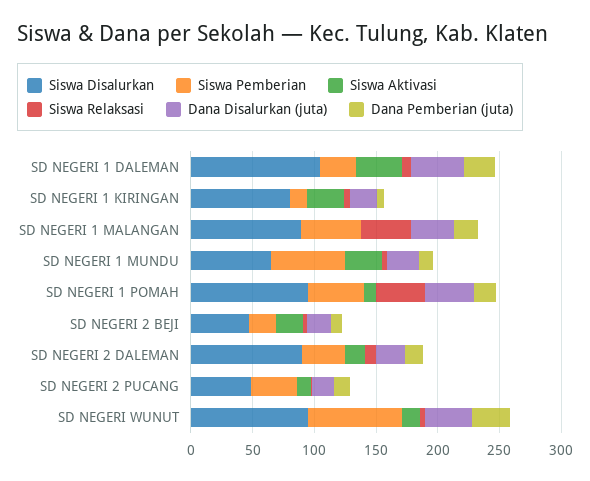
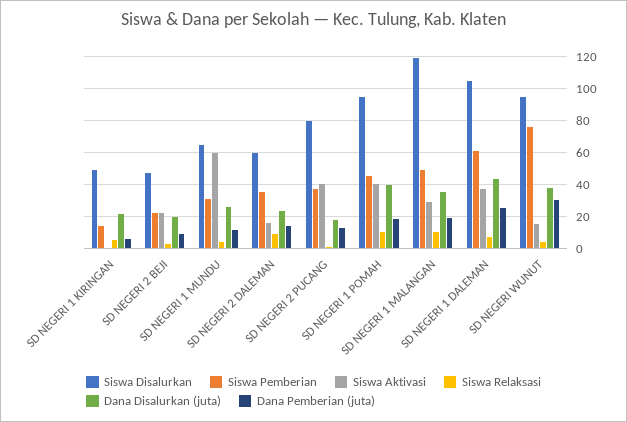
  {
    "Siswa Disalurkan": {
      "SD NEGERI 1 DALEMAN": 105,
-     "SD NEGERI 1 KIRINGAN": 80,
+     "SD NEGERI 1 KIRINGAN": 50,
-     "SD NEGERI 1 MALANGAN": 90,
+     "SD NEGERI 1 MALANGAN": 120,
      "SD NEGERI 1 MUNDU": 65,
      "SD NEGERI 1 POMAH": 95,
      "SD NEGERI 2 BEJI": 45,
-     "SD NEGERI 2 DALEMAN": 90,
+     "SD NEGERI 2 DALEMAN": 60,
-     "SD NEGERI 2 PUCANG": 50,
+     "SD NEGERI 2 PUCANG": 80,
      "SD NEGERI WUNUT": 95
    },
    "Siswa Pemberian": {
-     "SD NEGERI 1 DALEMAN": 30,
+     "SD NEGERI 1 DALEMAN": 60,
      "SD NEGERI 1 KIRINGAN": 15,
      "SD NEGERI 1 MALANGAN": 50,
-     "SD NEGERI 1 MUNDU": 60,
+     "SD NEGERI 1 MUNDU": 30,
      "SD NEGERI 1 POMAH": 45,
      "SD NEGERI 2 BEJI": 20,
      "SD NEGERI 2 DALEMAN": 35,
      "SD NEGERI 2 PUCANG": 35,
      "SD NEGERI WUNUT": 75
    },
    "Siswa Aktivasi": {
      "SD NEGERI 1 DALEMAN": 35,
-     "SD NEGERI 1 KIRINGAN": 30,
+     "SD NEGERI 1 KIRINGAN": 0,
-     "SD NEGERI 1 MALANGAN": 0,
+     "SD NEGERI 1 MALANGAN": 30,
-     "SD NEGERI 1 MUNDU": 30,
+     "SD NEGERI 1 MUNDU": 60,
-     "SD NEGERI 1 POMAH": 10,
+     "SD NEGERI 1 POMAH": 40,
      "SD NEGERI 2 BEJI": 20,
      "SD NEGERI 2 DALEMAN": 15,
-     "SD NEGERI 2 PUCANG": 10,
+     "SD NEGERI 2 PUCANG": 40,
      "SD NEGERI WUNUT": 15
    },
    "Siswa Relaksasi": {
      "SD NEGERI 1 DALEMAN": 5,
      "SD NEGERI 1 KIRINGAN": 5,
-     "SD NEGERI 1 MALANGAN": 40,
+     "SD NEGERI 1 MALANGAN": 10,
      "SD NEGERI 1 MUNDU": 5,
-     "SD NEGERI 1 POMAH": 40,
+     "SD NEGERI 1 POMAH": 10,
      "SD NEGERI 2 BEJI": 5,
      "SD NEGERI 2 DALEMAN": 10,
      "SD NEGERI 2 PUCANG": 0,
      "SD NEGERI WUNUT": 5
    },
    "Dana Disalurkan (juta)": {
      "SD NEGERI 1 DALEMAN": 45,
      "SD NEGERI 1 KIRINGAN": 20,
      "SD NEGERI 1 MALANGAN": 35,
      "SD NEGERI 1 MUNDU": 25,
      "SD NEGERI 1 POMAH": 40,
      "SD NEGERI 2 BEJI": 20,
      "SD NEGERI 2 DALEMAN": 25,
      "SD NEGERI 2 PUCANG": 20,
      "SD NEGERI WUNUT": 40
    },
    "Dana Pemberian (juta)": {
      "SD NEGERI 1 DALEMAN": 25,
      "SD NEGERI 1 KIRINGAN": 5,
      "SD NEGERI 1 MALANGAN": 20,
      "SD NEGERI 1 MUNDU": 10,
      "SD NEGERI 1 POMAH": 20,
      "SD NEGERI 2 BEJI": 10,
      "SD NEGERI 2 DALEMAN": 15,
      "SD NEGERI 2 PUCANG": 15,
      "SD NEGERI WUNUT": 30
    }
  }

